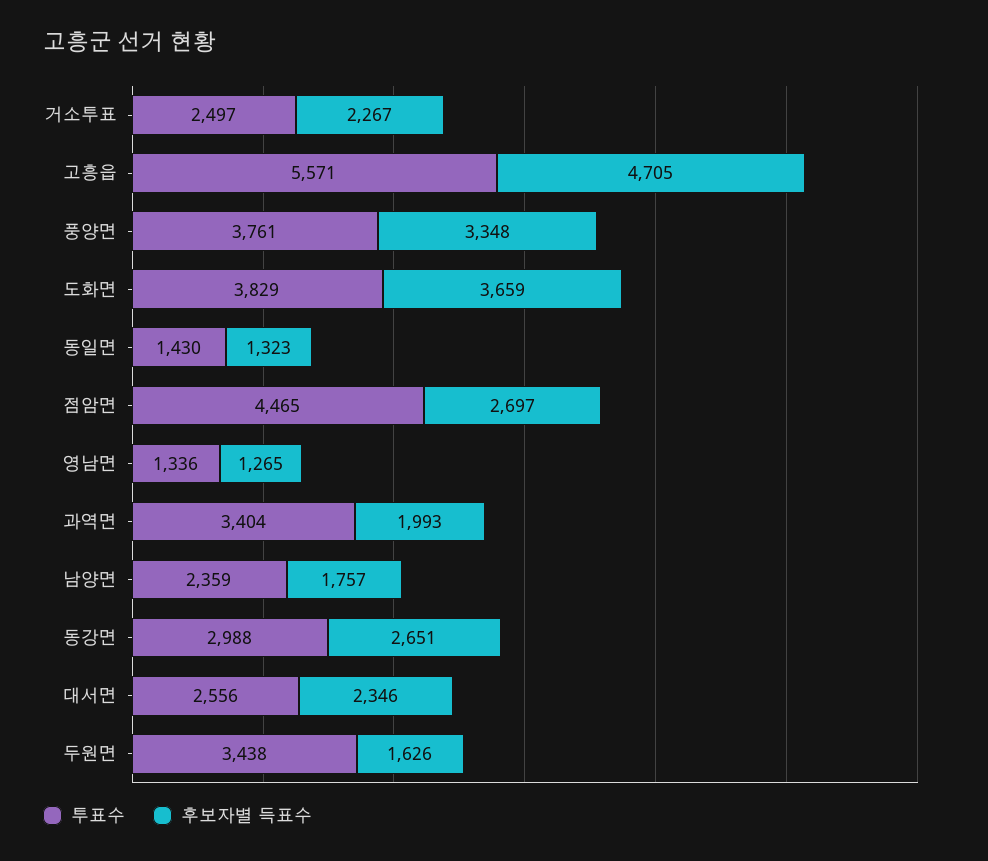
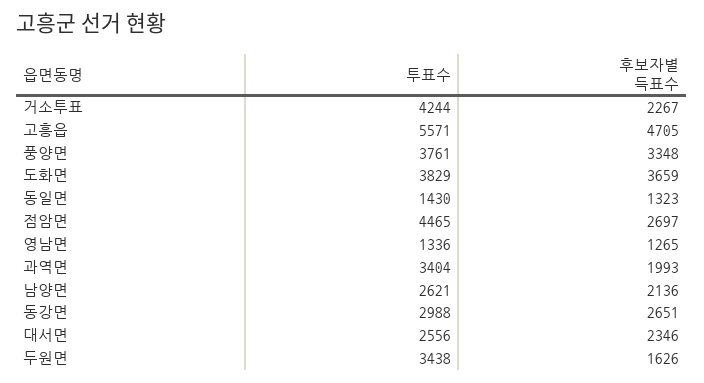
  {
    "투표수": {
-     "거소투표": 2497,
+     "거소투표": 4244,
      "고흥읍": 5571,
      "풍양면": 3761,
      "도화면": 3829,
      "동일면": 1430,
      "점암면": 4465,
      "영남면": 1336,
      "과역면": 3404,
-     "남양면": 2359,
+     "남양면": 2621,
      "동강면": 2988,
      "대서면": 2556,
      "두원면": 3438
    },
    "후보자별 득표수": {
      "거소투표": 2267,
      "고흥읍": 4705,
      "풍양면": 3348,
      "도화면": 3659,
      "동일면": 1323,
      "점암면": 2697,
      "영남면": 1265,
      "과역면": 1993,
-     "남양면": 1757,
+     "남양면": 2136,
      "동강면": 2651,
      "대서면": 2346,
      "두원면": 1626
    }
  }

